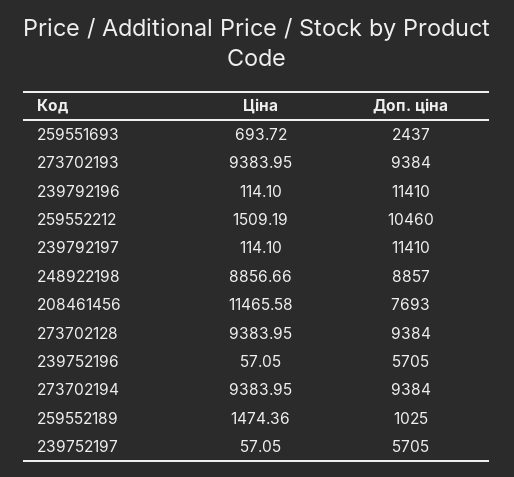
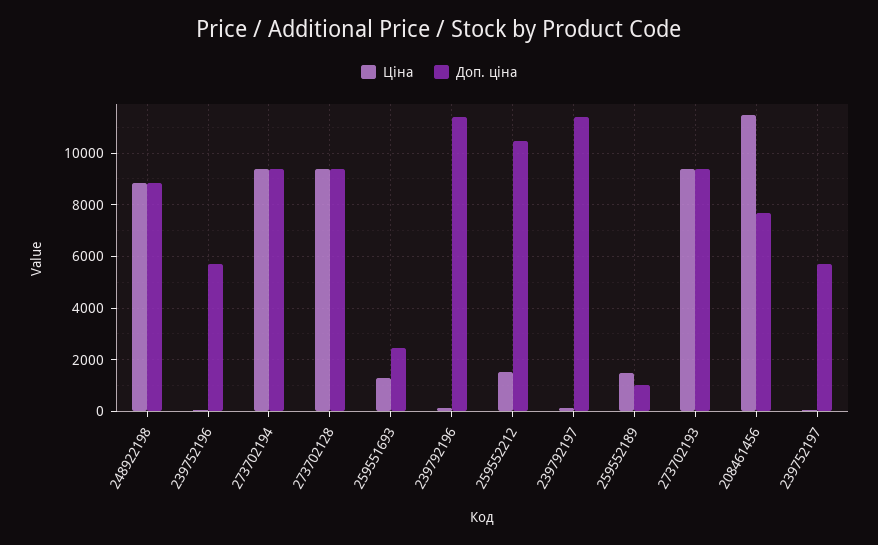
  {
    "Ціна": {
-     "259551693": 693.72,
+     "259551693": 1250,
      "273702193": 9383.95,
      "239792196": 114.1,
      "259552212": 1509.19,
      "239792197": 114.1,
      "248922198": 8856.66,
      "208461456": 11465.58,
      "273702128": 9383.95,
      "239752196": 57.05,
      "273702194": 9383.95,
      "259552189": 1474.36,
      "239752197": 57.05
    },
    "Доп. ціна": {
      "259551693": 2437,
      "273702193": 9384,
      "239792196": 11410,
      "259552212": 10460,
      "239792197": 11410,
      "248922198": 8857,
      "208461456": 7693,
      "273702128": 9384,
      "239752196": 5705,
      "273702194": 9384,
      "259552189": 1025,
      "239752197": 5705
    }
  }

